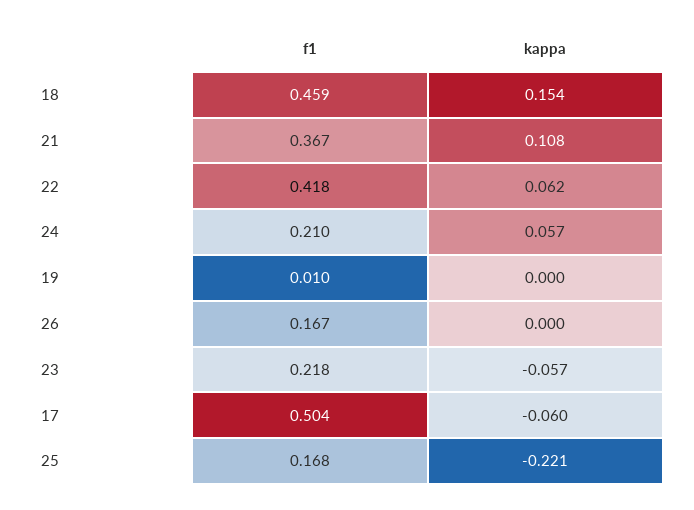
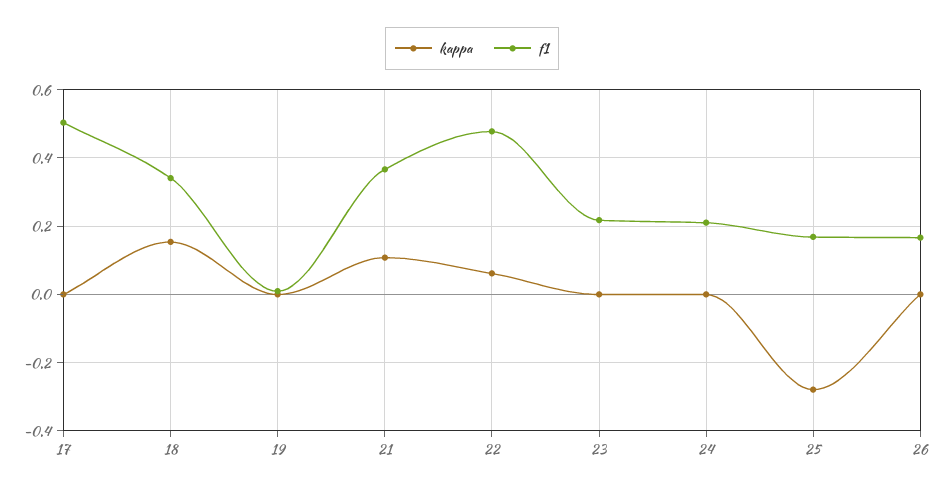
  {
    "f1": {
-     "18": 0.459,
+     "18": 0.34,
      "21": 0.367,
-     "22": 0.418,
+     "22": 0.48,
      "24": 0.21,
      "19": 0.01,
      "26": 0.167,
      "23": 0.218,
      "17": 0.504,
      "25": 0.168
    },
    "kappa": {
      "18": 0.154,
      "21": 0.108,
      "22": 0.062,
-     "24": 0.057,
+     "24": 0,
      "19": 0,
      "26": 0,
-     "23": -0.057,
+     "23": 0,
-     "17": -0.06,
+     "17": 0,
-     "25": -0.221
+     "25": -0.28
    }
  }

